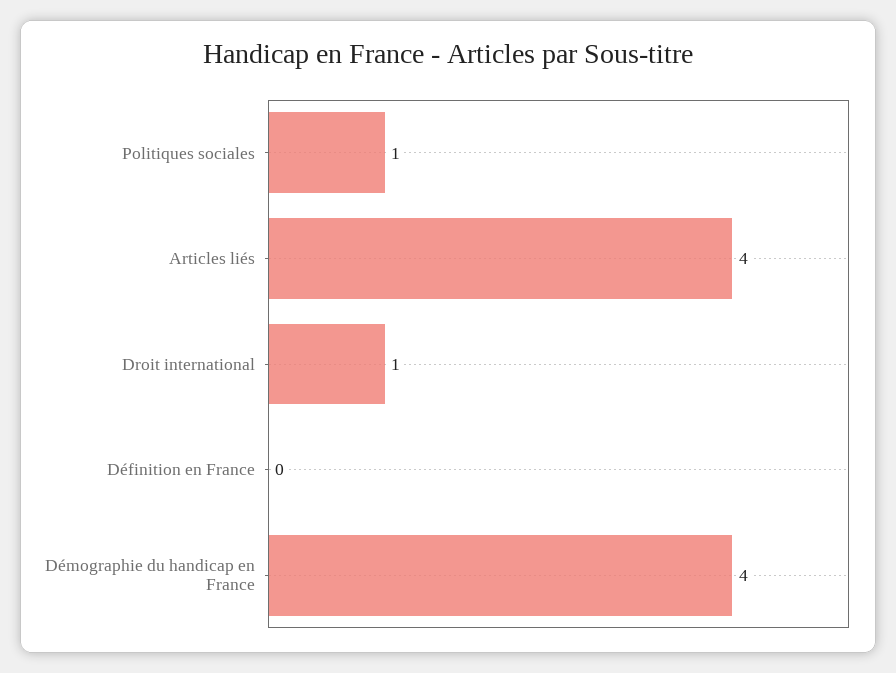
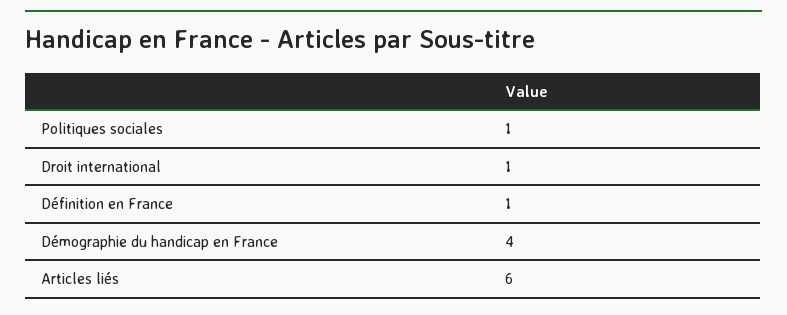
  {
    "Politiques sociales": 1,
-   "Articles liés": 4,
+   "Articles liés": 6,
    "Droit international": 1,
-   "Définition en France": 0,
+   "Définition en France": 1,
    "Démographie du handicap en France": 4
  }

